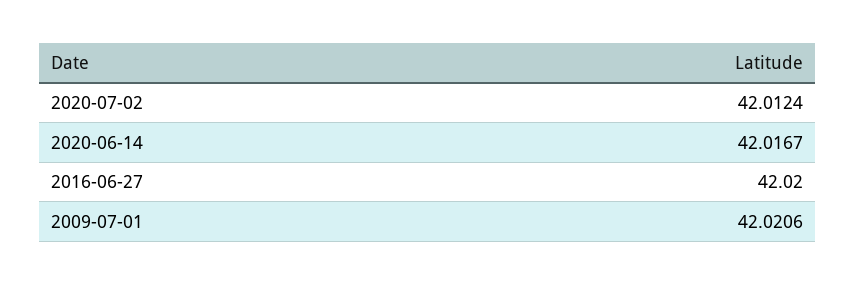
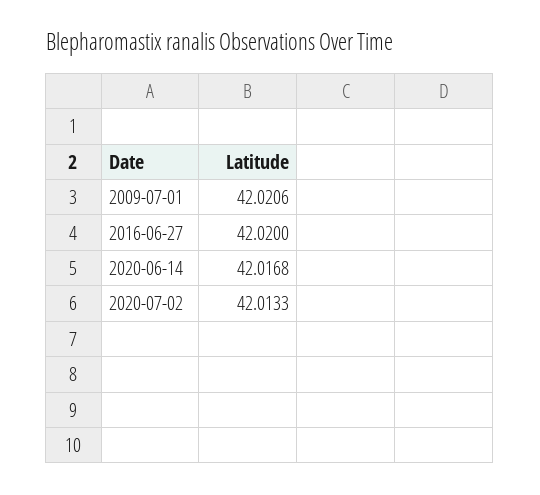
  {
-   "2020-07-02": 42.0124,
+   "2020-07-02": 42.0133,
-   "2020-06-14": 42.0167,
+   "2020-06-14": 42.0168,
    "2016-06-27": 42.02,
    "2009-07-01": 42.0206
  }

